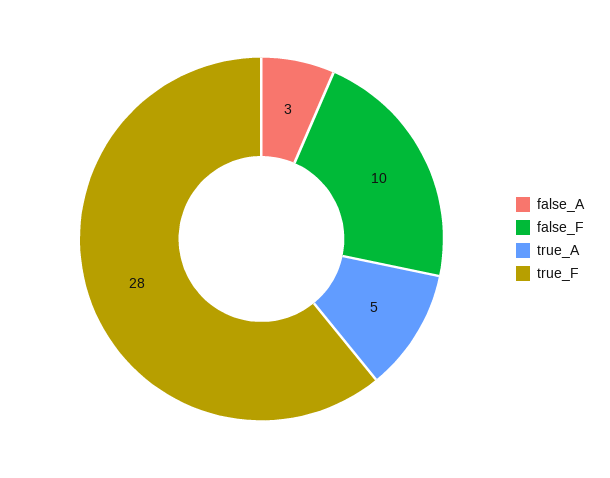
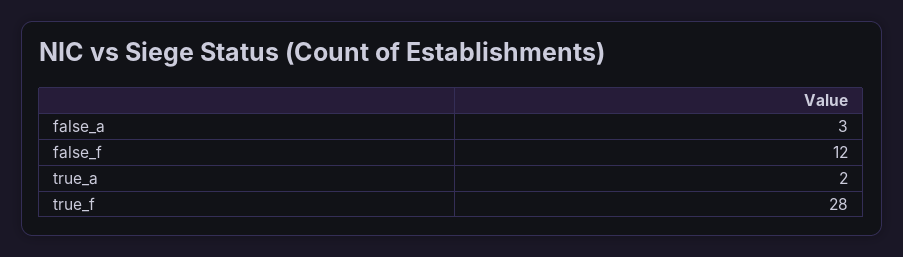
  {
    "false_A": 3,
-   "false_F": 10,
+   "false_F": 12,
-   "true_A": 5,
+   "true_A": 2,
    "true_F": 28
  }

